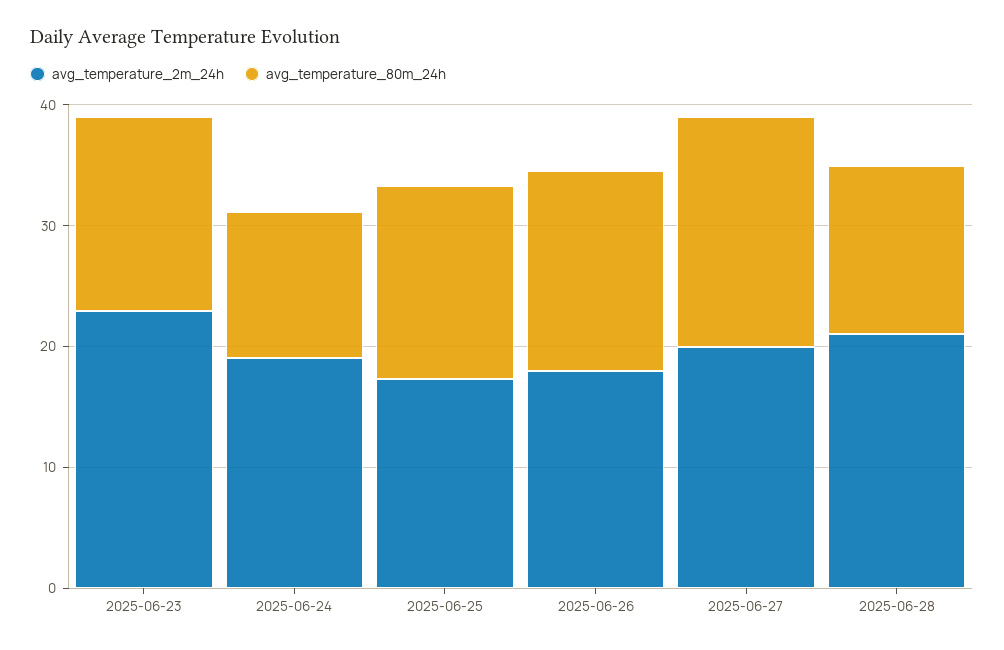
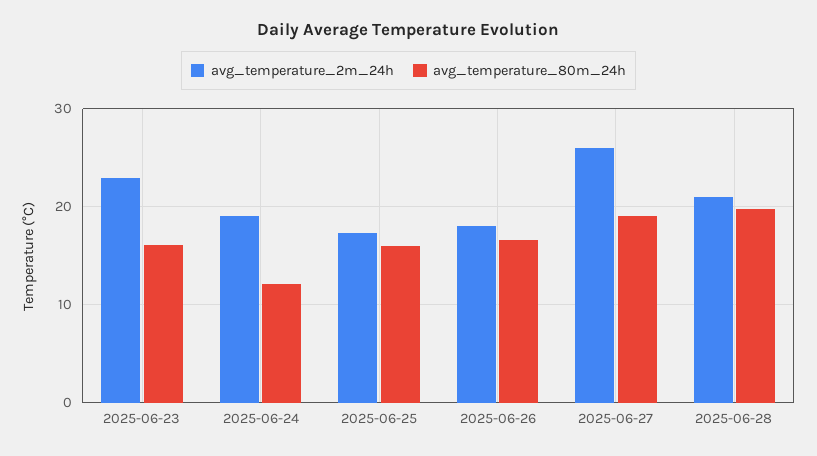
  {
    "avg_temperature_2m_24h": {
      "2025-06-23": 23,
      "2025-06-24": 19,
      "2025-06-25": 17,
      "2025-06-26": 18,
-     "2025-06-27": 20,
+     "2025-06-27": 26,
      "2025-06-28": 21
    },
    "avg_temperature_80m_24h": {
      "2025-06-23": 16,
      "2025-06-24": 12,
      "2025-06-25": 16,
      "2025-06-26": 17,
      "2025-06-27": 19,
-     "2025-06-28": 14
+     "2025-06-28": 20
    }
  }

